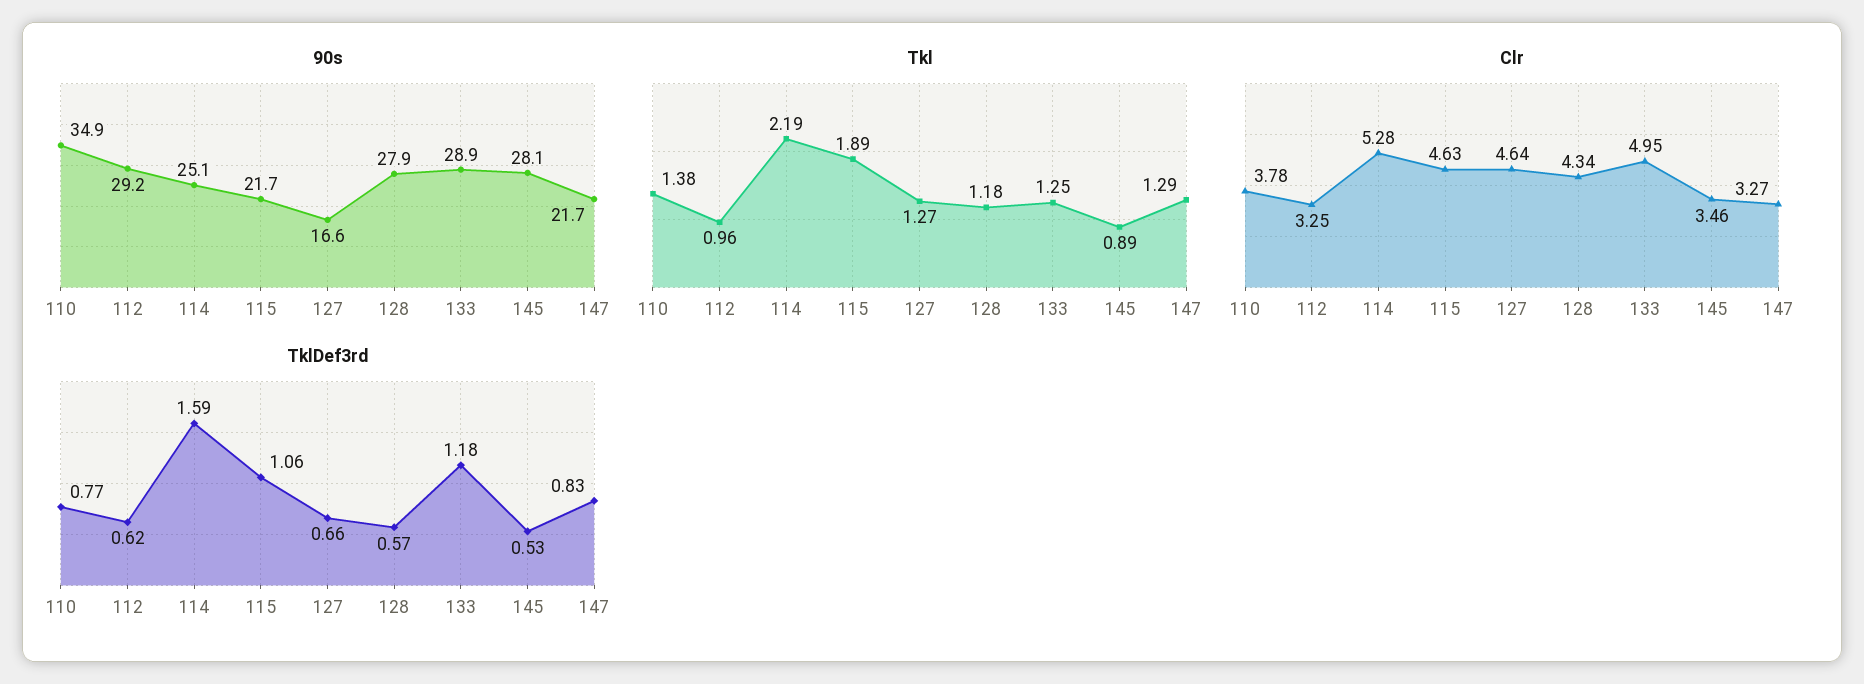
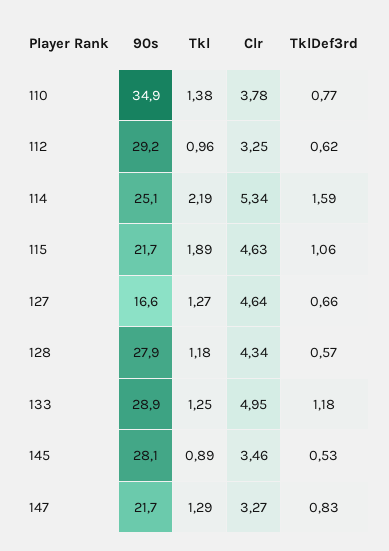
  {
    "90s": {
      "110": 34.9,
      "112": 29.2,
      "114": 25.1,
      "115": 21.7,
      "127": 16.6,
      "128": 27.9,
      "133": 28.9,
      "145": 28.1,
      "147": 21.7
    },
    "Tkl": {
      "110": 1.38,
      "112": 0.96,
      "114": 2.19,
      "115": 1.89,
      "127": 1.27,
      "128": 1.18,
      "133": 1.25,
      "145": 0.89,
      "147": 1.29
    },
    "Clr": {
      "110": 3.78,
      "112": 3.25,
-     "114": 5.28,
+     "114": 5.34,
      "115": 4.63,
      "127": 4.64,
      "128": 4.34,
      "133": 4.95,
      "145": 3.46,
      "147": 3.27
    },
    "TklDef3rd": {
      "110": 0.77,
      "112": 0.62,
      "114": 1.59,
      "115": 1.06,
      "127": 0.66,
      "128": 0.57,
      "133": 1.18,
      "145": 0.53,
      "147": 0.83
    }
  }

